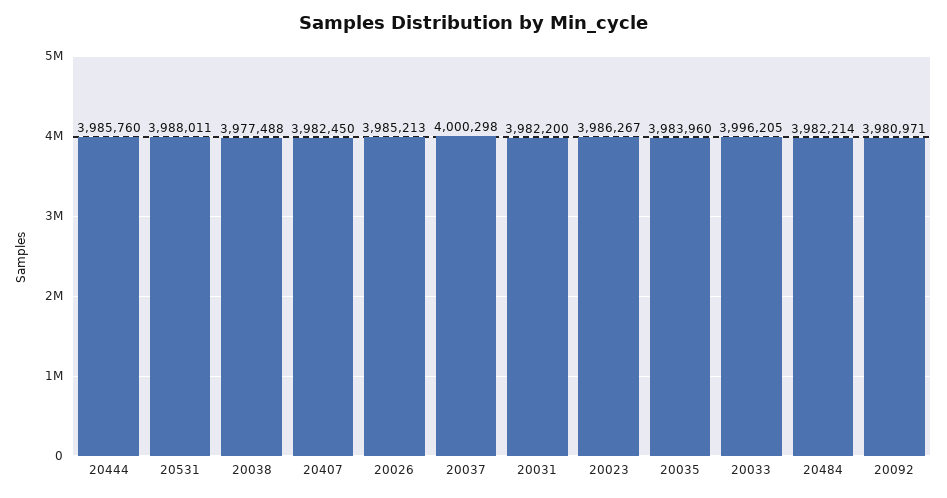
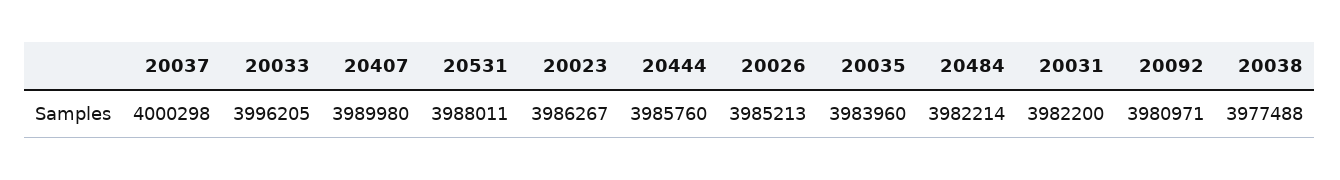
  {
    "20444": 3985760,
    "20531": 3988011,
    "20038": 3977488,
-   "20407": 3982450,
+   "20407": 3989980,
    "20026": 3985213,
    "20037": 4000298,
    "20031": 3982200,
    "20023": 3986267,
    "20035": 3983960,
    "20033": 3996205,
    "20484": 3982214,
    "20092": 3980971
  }

